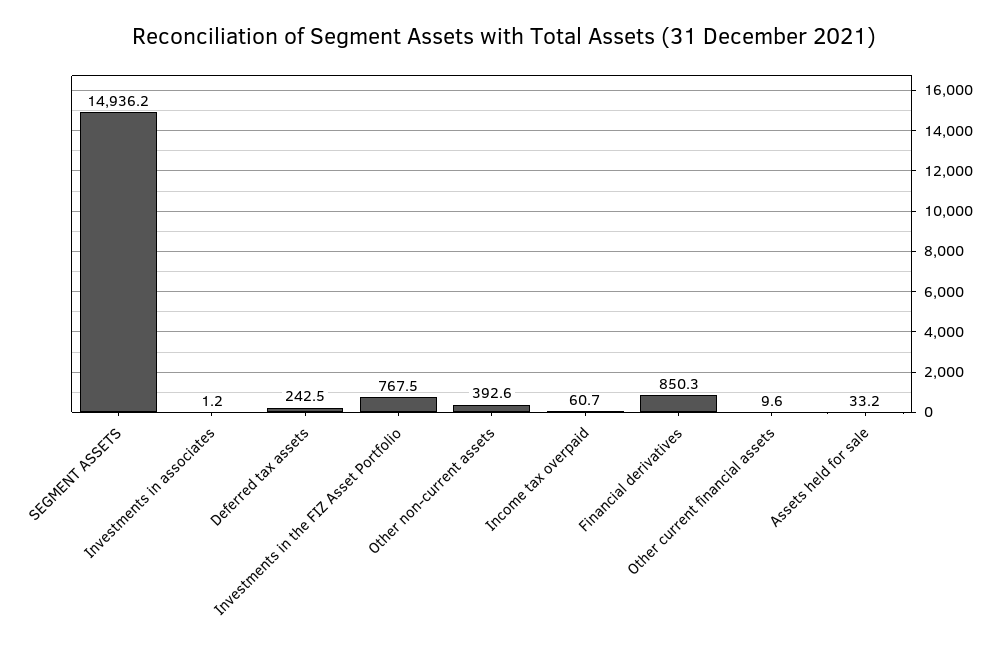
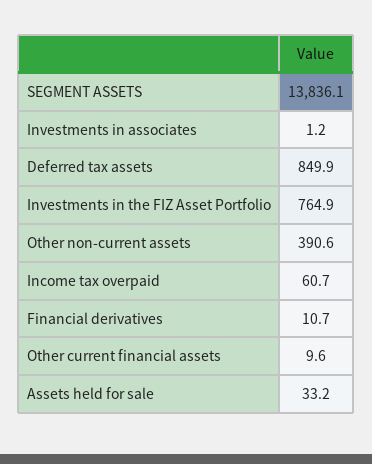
  {
-   "SEGMENT ASSETS": 14936.2,
+   "SEGMENT ASSETS": 13836.1,
    "Investments in associates": 1.2,
-   "Deferred tax assets": 242.5,
+   "Deferred tax assets": 849.9,
-   "Investments in the FIZ Asset Portfolio": 767.5,
+   "Investments in the FIZ Asset Portfolio": 764.9,
-   "Other non-current assets": 392.6,
+   "Other non-current assets": 390.6,
    "Income tax overpaid": 60.7,
-   "Financial derivatives": 850.3,
+   "Financial derivatives": 10.7,
    "Other current financial assets": 9.6,
    "Assets held for sale": 33.2
  }

